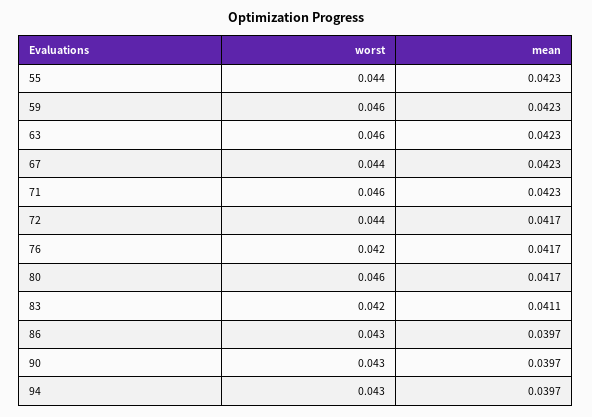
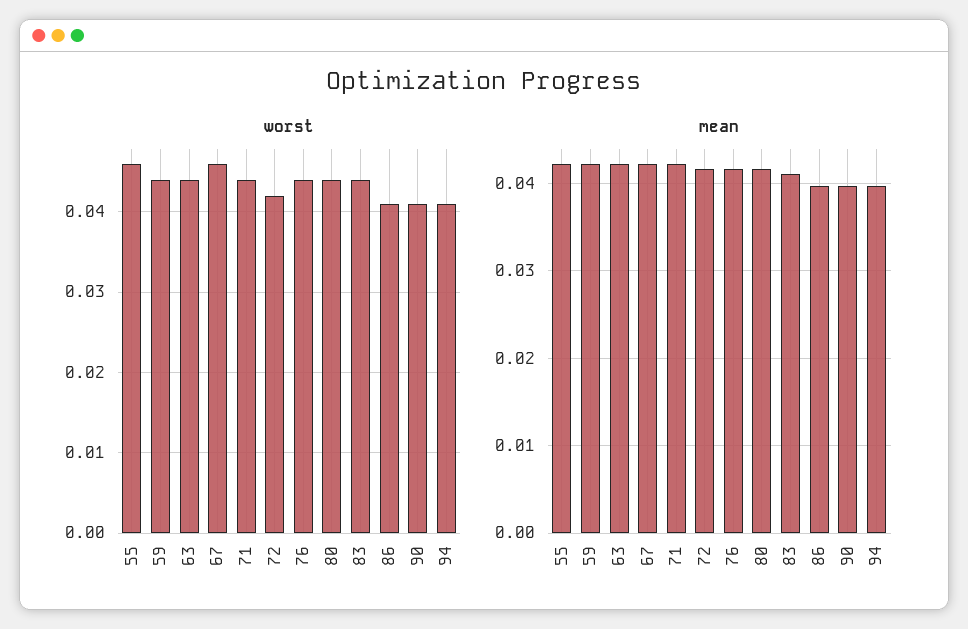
  {
    "worst": {
-     "55": 0.044,
+     "55": 0.046,
-     "59": 0.046,
+     "59": 0.044,
-     "63": 0.046,
+     "63": 0.044,
-     "67": 0.044,
+     "67": 0.046,
-     "71": 0.046,
+     "71": 0.044,
-     "72": 0.044,
+     "72": 0.042,
-     "76": 0.042,
+     "76": 0.044,
-     "80": 0.046,
+     "80": 0.044,
-     "83": 0.042,
+     "83": 0.044,
-     "86": 0.043,
+     "86": 0.041,
-     "90": 0.043,
+     "90": 0.041,
-     "94": 0.043
+     "94": 0.041
    },
    "mean": {
      "55": 0.0423,
      "59": 0.0423,
      "63": 0.0423,
      "67": 0.0423,
      "71": 0.0423,
      "72": 0.0417,
      "76": 0.0417,
      "80": 0.0417,
      "83": 0.0411,
      "86": 0.0397,
      "90": 0.0397,
      "94": 0.0397
    }
  }

